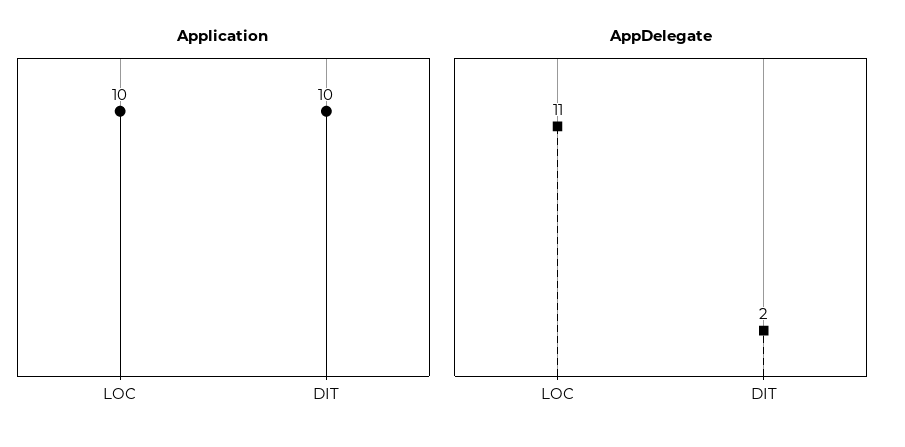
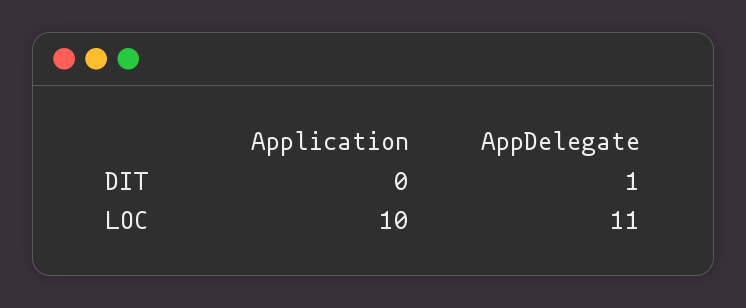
  {
    "Application": {
      "LOC": 10,
-     "DIT": 10
+     "DIT": 0
    },
    "AppDelegate": {
      "LOC": 11,
-     "DIT": 2
+     "DIT": 1
    }
  }

